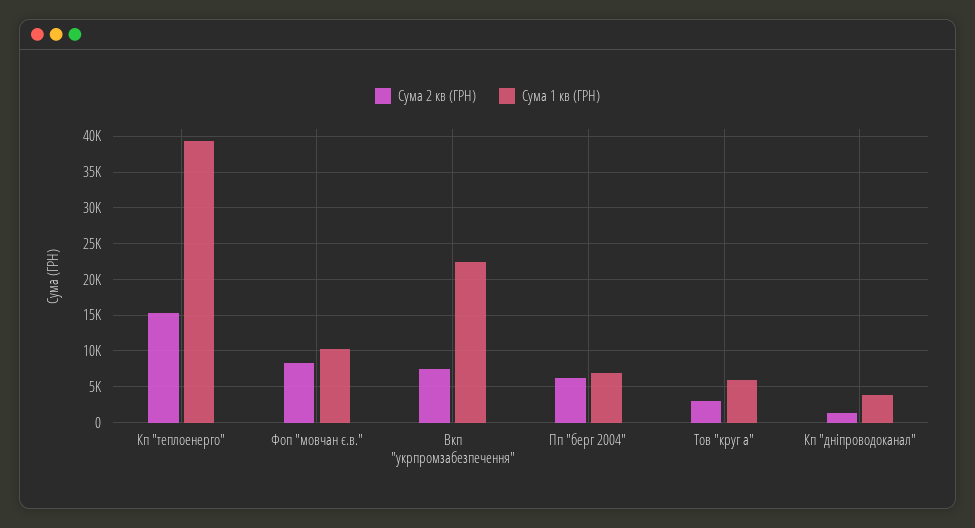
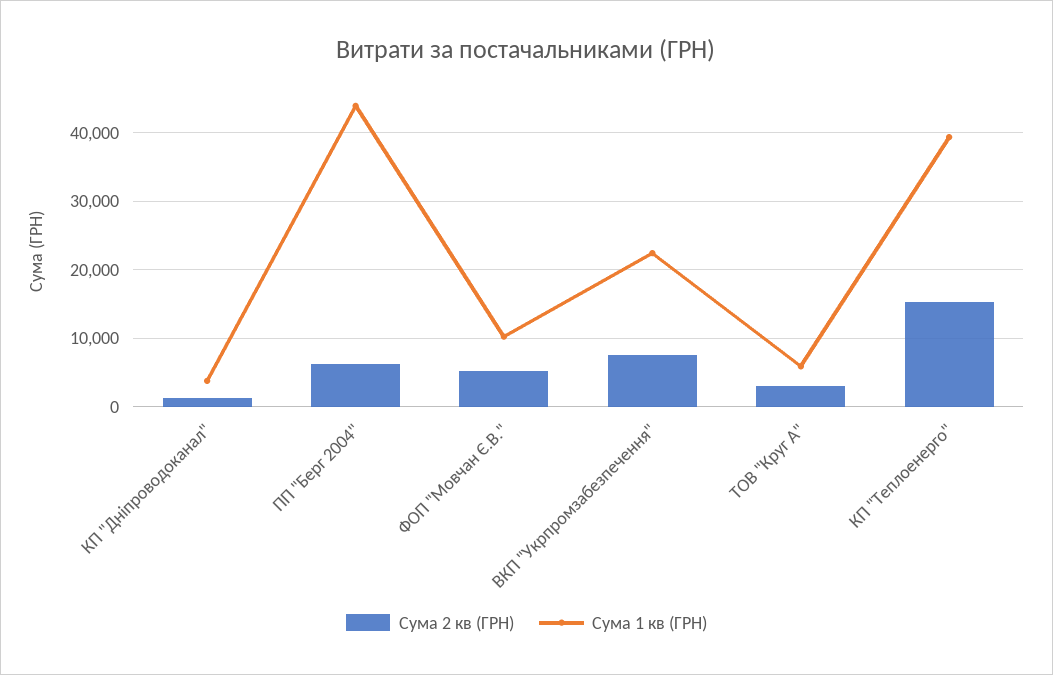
  {
    "Сума 2 кв (ГРН)": {
      "Кп \"теплоенерго\"": 15000,
-     "Фоп \"мовчан є.в.\"": 8000,
+     "Фоп \"мовчан є.в.\"": 5000,
      "Вкп \"укрпромзабезпечення\"": 8000,
      "Пп \"берг 2004\"": 6000,
      "Тов \"круг а\"": 3000,
      "Кп \"дніпроводоканал\"": 1000
    },
    "Сума 1 кв (ГРН)": {
      "Кп \"теплоенерго\"": 39000,
      "Фоп \"мовчан є.в.\"": 10000,
      "Вкп \"укрпромзабезпечення\"": 22000,
-     "Пп \"берг 2004\"": 7000,
+     "Пп \"берг 2004\"": 44000,
      "Тов \"круг а\"": 6000,
      "Кп \"дніпроводоканал\"": 4000
    }
  }

